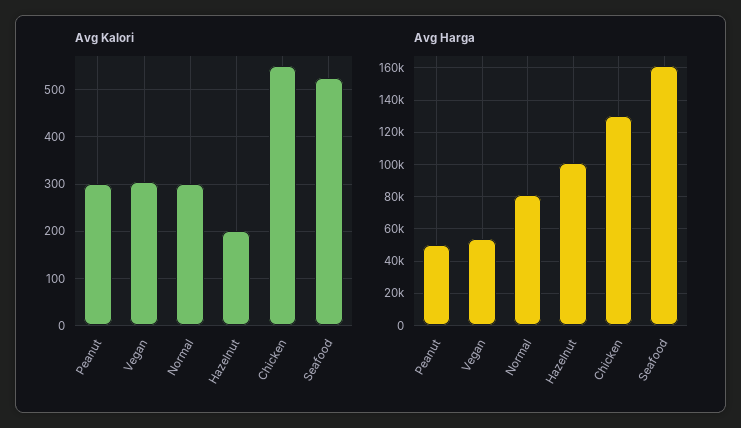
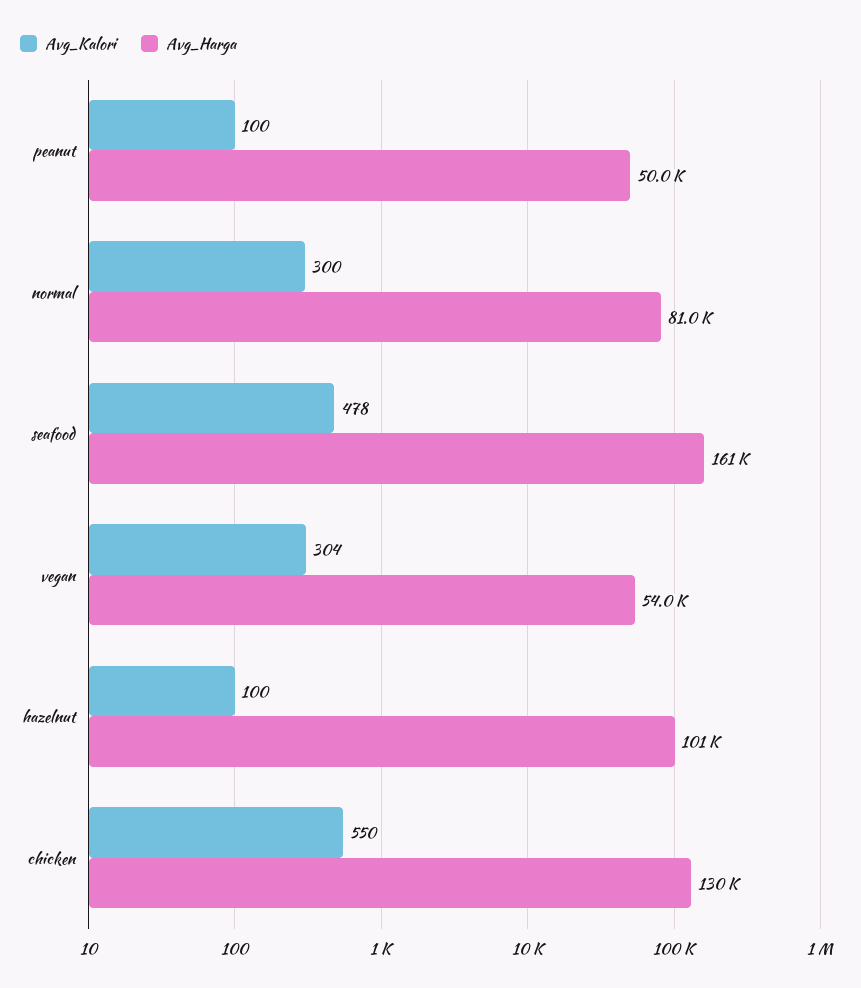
  {
    "Avg Kalori": {
-     "Peanut": 300,
+     "Peanut": 100,
      "Vegan": 304,
      "Normal": 300,
-     "Hazelnut": 200,
+     "Hazelnut": 100,
      "Chicken": 550,
-     "Seafood": 520
+     "Seafood": 478
    },
    "Avg Harga": {
      "Peanut": 50000,
      "Vegan": 54000,
      "Normal": 81000,
      "Hazelnut": 101000,
      "Chicken": 130000,
      "Seafood": 161000
    }
  }

